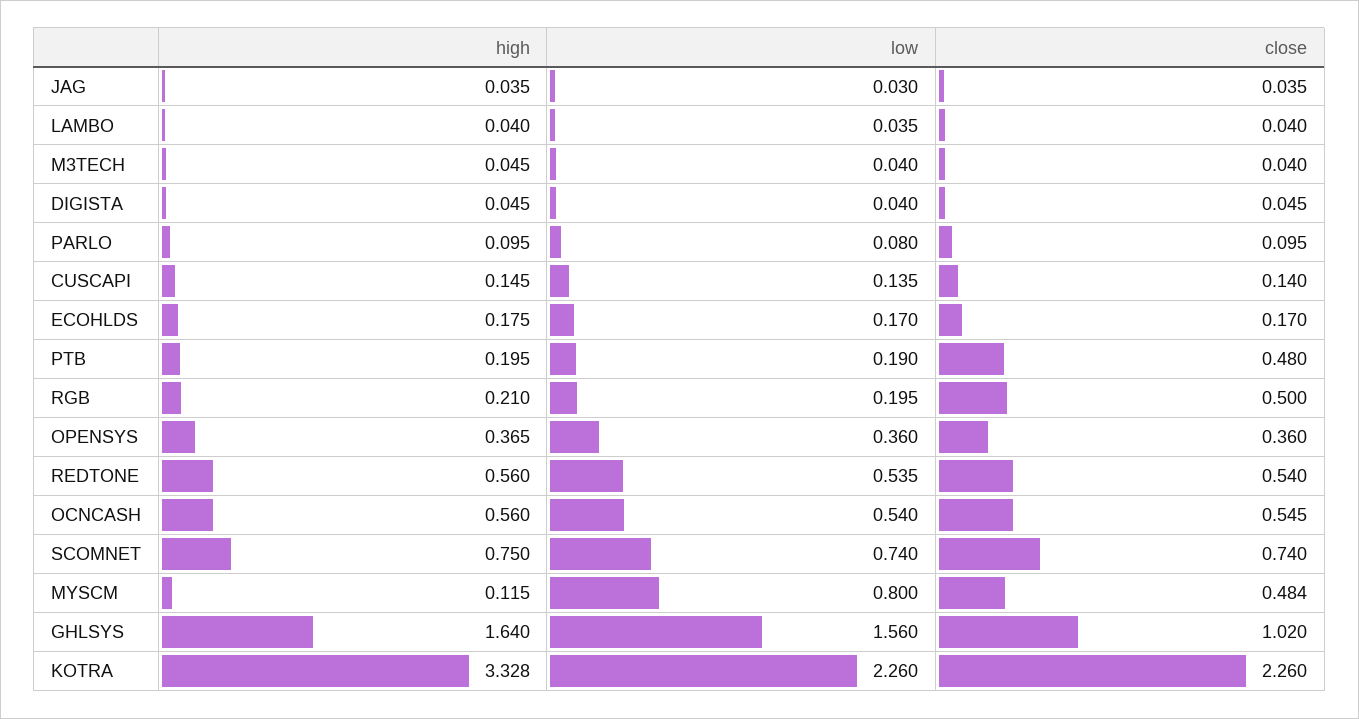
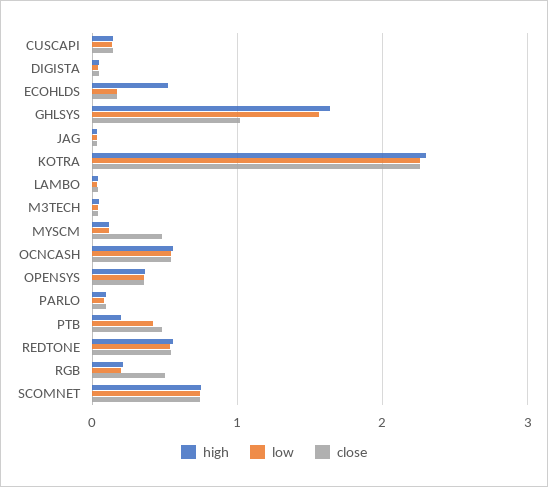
  {
    "high": {
      "JAG": 0.035,
      "LAMBO": 0.04,
      "M3TECH": 0.045,
      "DIGISTA": 0.045,
      "PARLO": 0.095,
      "CUSCAPI": 0.145,
-     "ECOHLDS": 0.175,
+     "ECOHLDS": 0.5,
      "PTB": 0.195,
      "RGB": 0.21,
      "OPENSYS": 0.365,
      "REDTONE": 0.56,
      "OCNCASH": 0.56,
      "SCOMNET": 0.75,
      "MYSCM": 0.115,
      "GHLSYS": 1.64,
-     "KOTRA": 3.328
+     "KOTRA": 2.3
    },
    "low": {
      "JAG": 0.03,
      "LAMBO": 0.035,
      "M3TECH": 0.04,
      "DIGISTA": 0.04,
      "PARLO": 0.08,
      "CUSCAPI": 0.135,
      "ECOHLDS": 0.17,
-     "PTB": 0.19,
+     "PTB": 0.4,
      "RGB": 0.195,
      "OPENSYS": 0.36,
      "REDTONE": 0.535,
      "OCNCASH": 0.54,
      "SCOMNET": 0.74,
-     "MYSCM": 0.8,
+     "MYSCM": 0.1,
      "GHLSYS": 1.56,
      "KOTRA": 2.26
    },
    "close": {
      "JAG": 0.035,
      "LAMBO": 0.04,
      "M3TECH": 0.04,
      "DIGISTA": 0.045,
      "PARLO": 0.095,
      "CUSCAPI": 0.14,
      "ECOHLDS": 0.17,
      "PTB": 0.48,
      "RGB": 0.5,
      "OPENSYS": 0.36,
      "REDTONE": 0.54,
      "OCNCASH": 0.545,
      "SCOMNET": 0.74,
      "MYSCM": 0.484,
      "GHLSYS": 1.02,
      "KOTRA": 2.26
    }
  }

